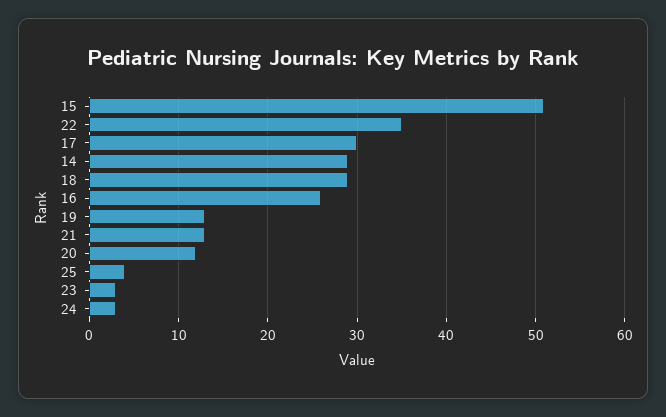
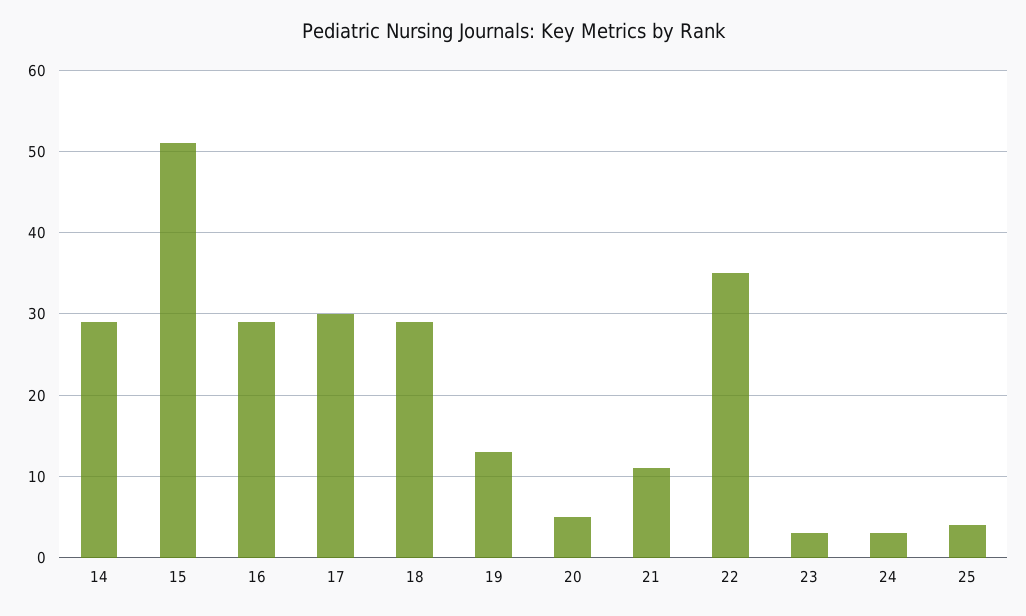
  {
    "15": 51,
    "22": 35,
    "17": 30,
    "14": 29,
    "18": 29,
-   "16": 26,
+   "16": 29,
    "19": 13,
-   "21": 13,
+   "21": 11,
-   "20": 12,
+   "20": 5,
    "25": 4,
    "23": 3,
    "24": 3
  }

